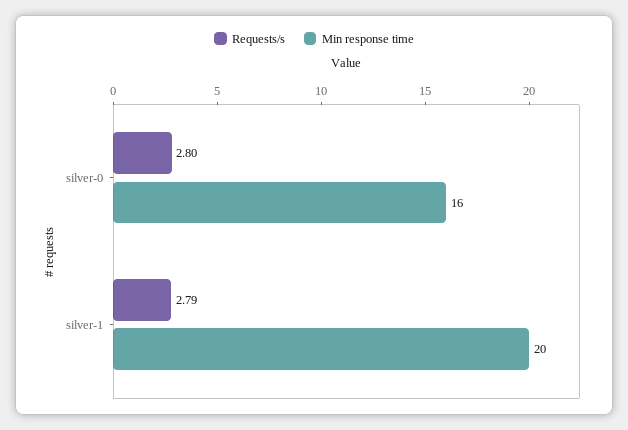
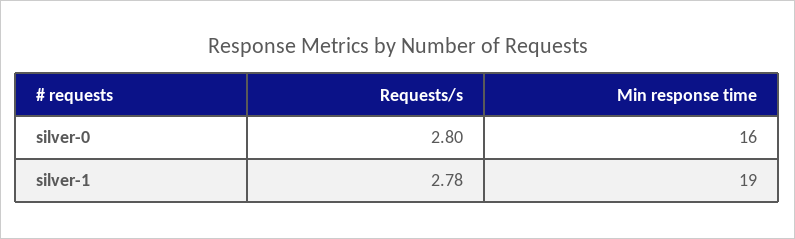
  {
    "Requests/s": {
      "silver-0": 2.8,
-     "silver-1": 2.79
+     "silver-1": 2.78
    },
    "Min response time": {
      "silver-0": 16,
-     "silver-1": 20
+     "silver-1": 19
    }
  }

